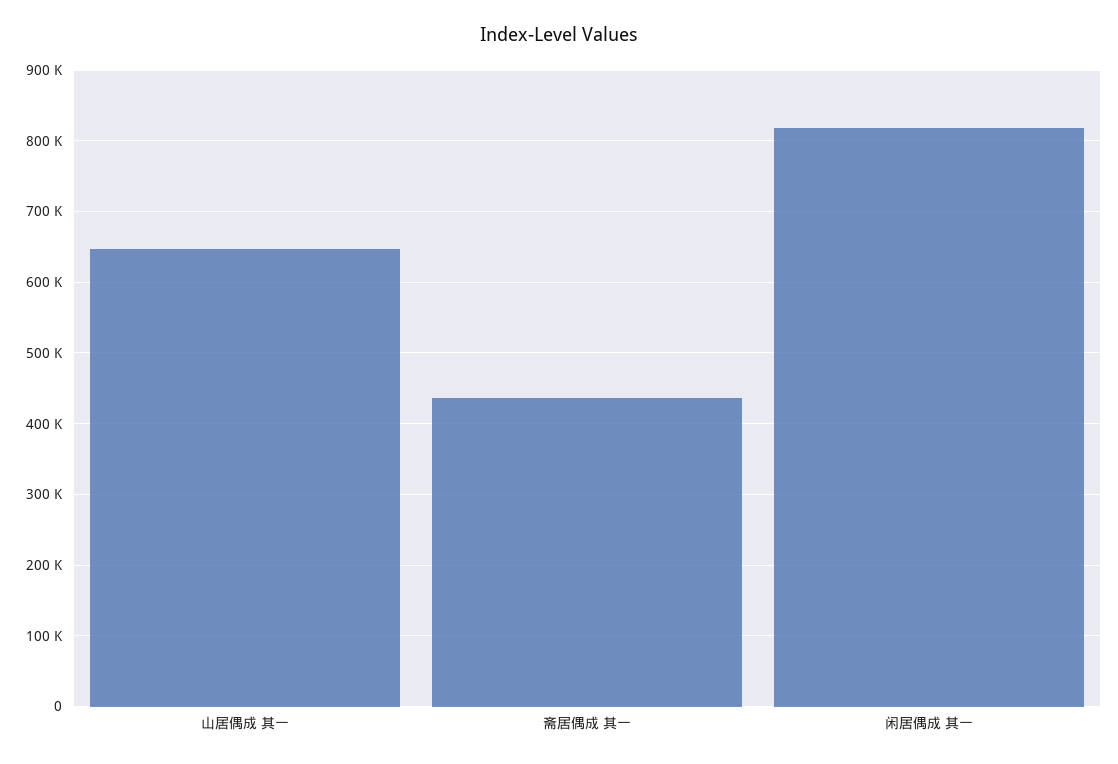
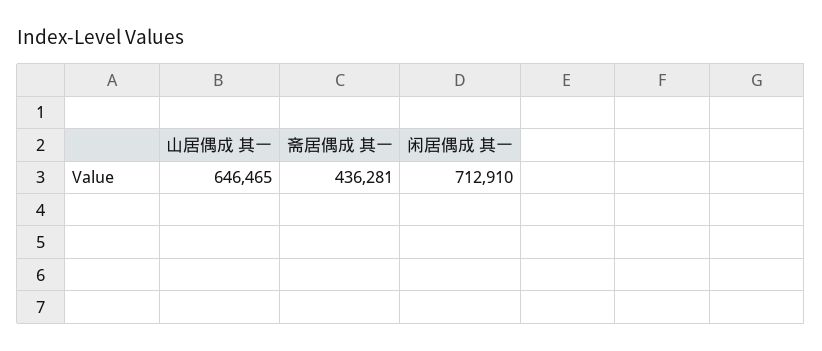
  {
    "山居偶成 其一": 646465,
    "斋居偶成 其一": 436281,
-   "闲居偶成 其一": 820000
+   "闲居偶成 其一": 712910
  }

